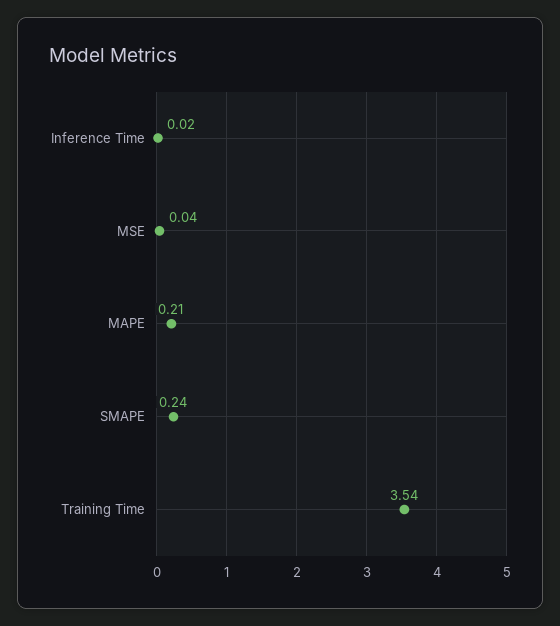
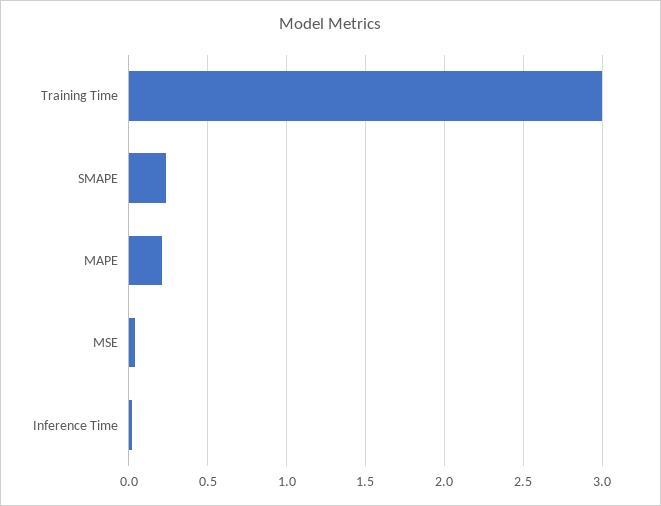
  {
    "Inference Time": 0.02,
    "MSE": 0.04,
    "MAPE": 0.21,
    "SMAPE": 0.24,
-   "Training Time": 3.54
+   "Training Time": 3
  }

